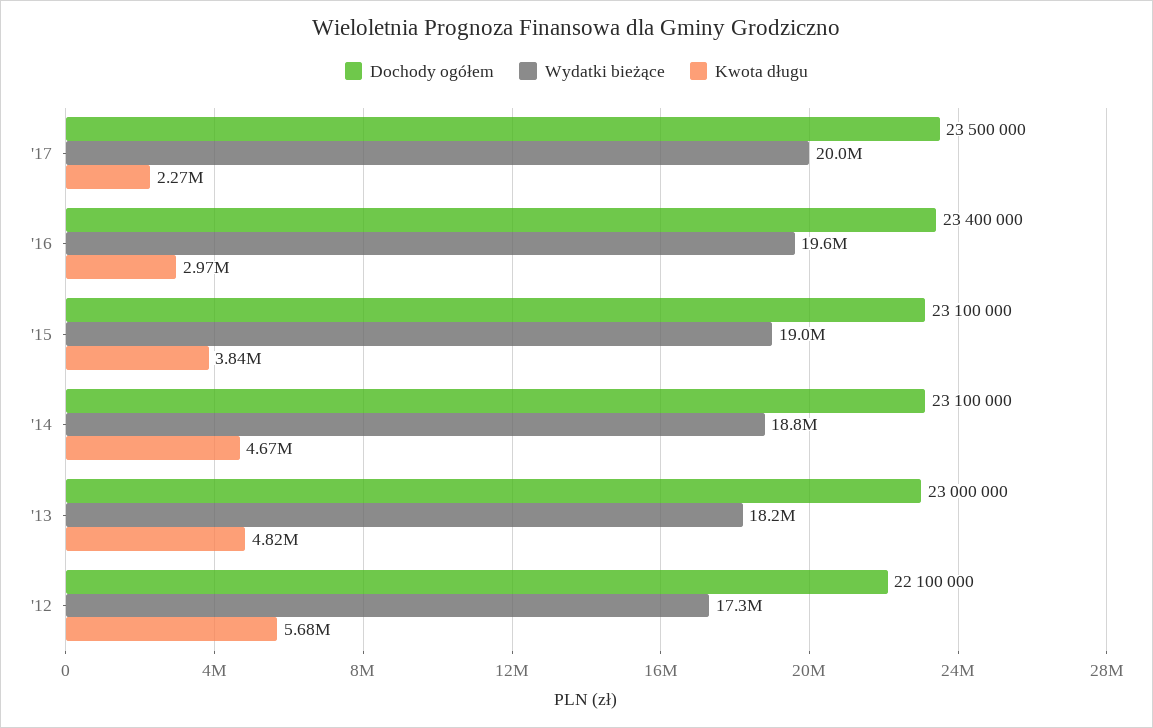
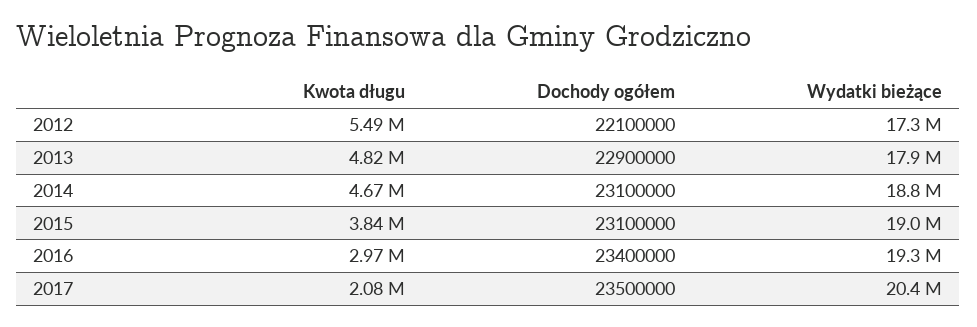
  {
    "Dochody ogółem": {
      "'17": 23500000,
      "'16": 23400000,
      "'15": 23100000,
      "'14": 23100000,
-     "'13": 23000000,
+     "'13": 22900000,
      "'12": 22100000
    },
    "Wydatki bieżące": {
-     "'17": 20000000,
+     "'17": 20400000,
-     "'16": 19600000,
+     "'16": 19300000,
      "'15": 19000000,
      "'14": 18800000,
-     "'13": 18200000,
+     "'13": 17900000,
      "'12": 17300000
    },
    "Kwota długu": {
-     "'17": 2270000,
+     "'17": 2080000,
      "'16": 2970000,
      "'15": 3840000,
      "'14": 4670000,
      "'13": 4820000,
-     "'12": 5680000
+     "'12": 5490000
    }
  }

